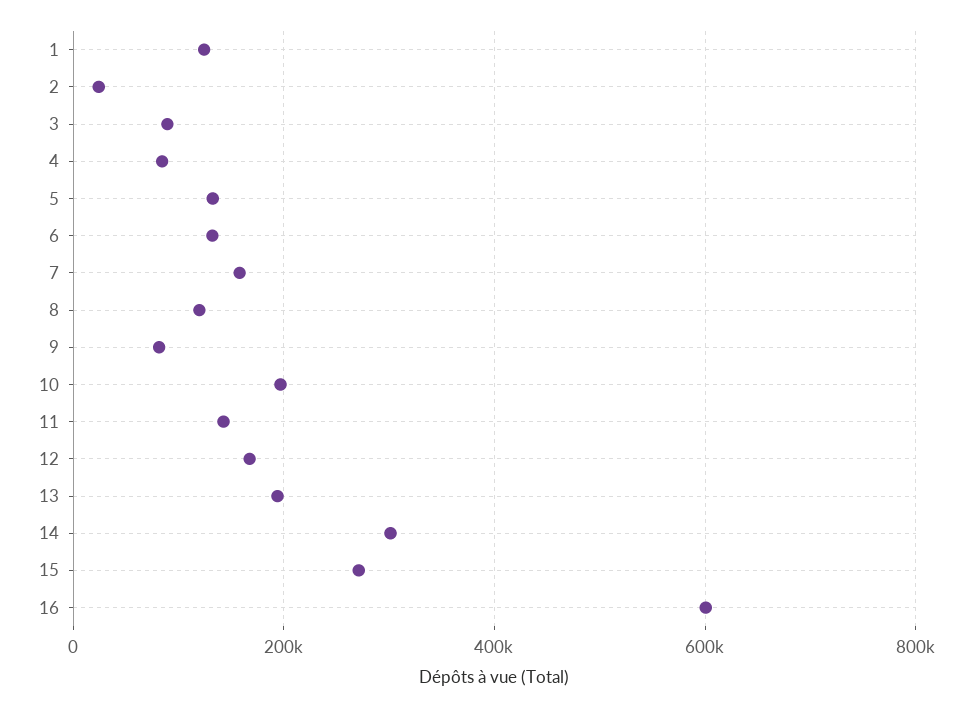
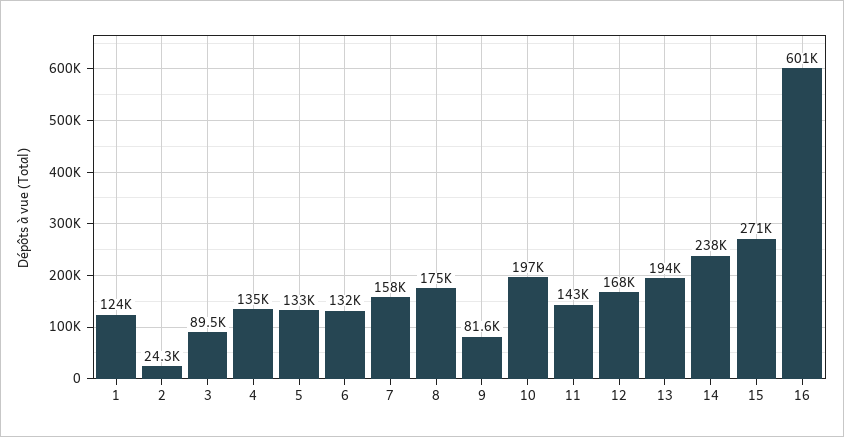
  {
    "1": 124000,
    "2": 24300,
    "3": 89500,
-   "4": 80000,
+   "4": 135000,
    "5": 133000,
    "6": 132000,
    "7": 158000,
-   "8": 120000,
+   "8": 175000,
    "9": 81600,
    "10": 197000,
    "11": 143000,
    "12": 168000,
    "13": 194000,
-   "14": 300000,
+   "14": 238000,
    "15": 271000,
    "16": 601000
  }

